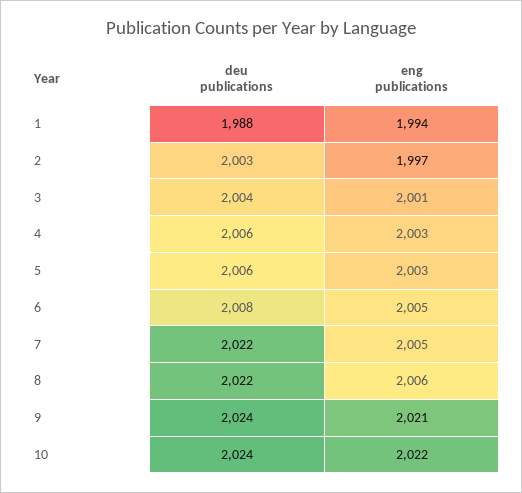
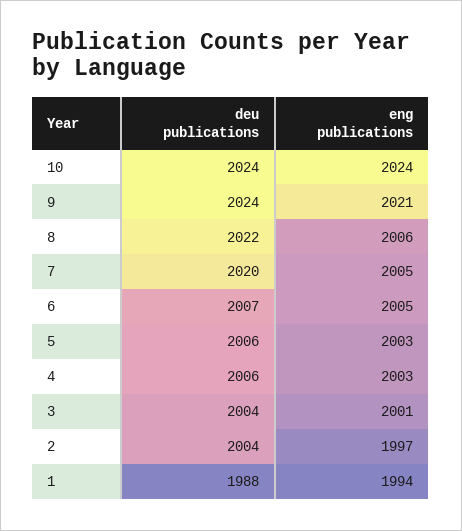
  {
    "deu publications": {
      "1": 1988,
-     "2": 2003,
+     "2": 2004,
      "3": 2004,
      "4": 2006,
      "5": 2006,
-     "6": 2008,
+     "6": 2007,
-     "7": 2022,
+     "7": 2020,
      "8": 2022,
      "9": 2024,
      "10": 2024
    },
    "eng publications": {
      "1": 1994,
      "2": 1997,
      "3": 2001,
      "4": 2003,
      "5": 2003,
      "6": 2005,
      "7": 2005,
      "8": 2006,
      "9": 2021,
-     "10": 2022
+     "10": 2024
    }
  }

